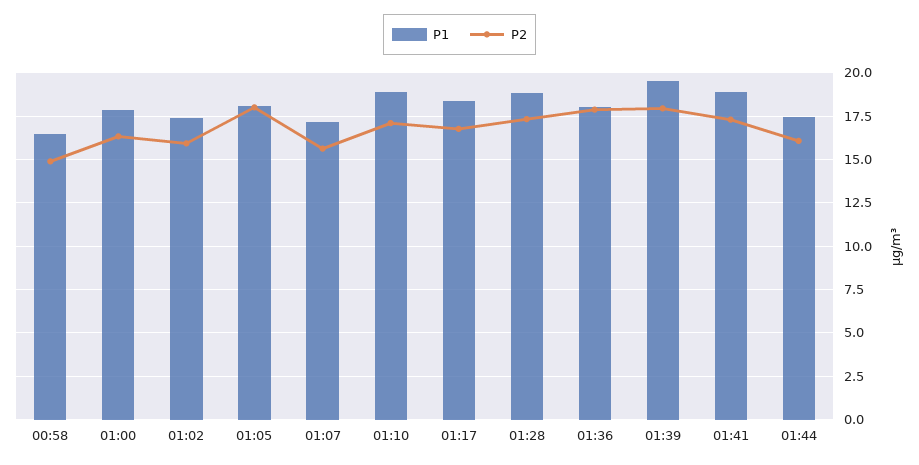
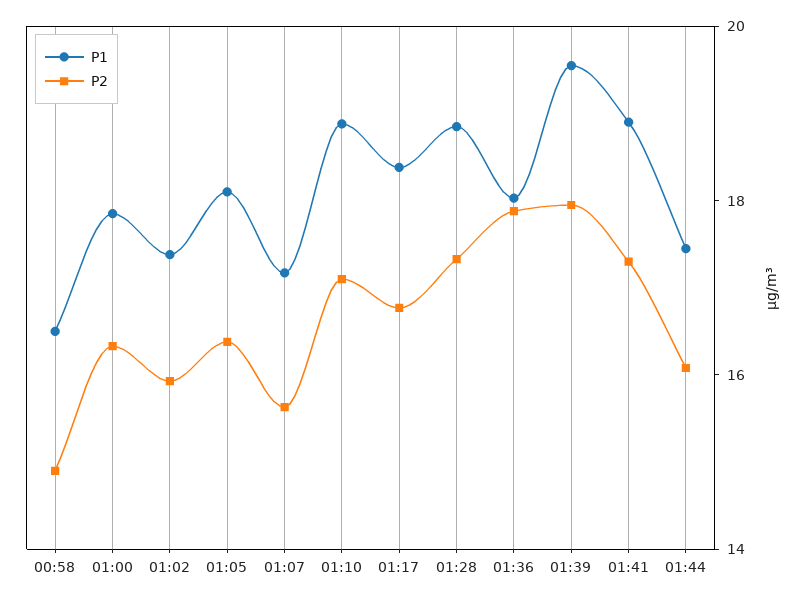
  {
    "P1": {
      "00:58": 16.5,
      "01:00": 18,
      "01:02": 17.5,
      "01:05": 18,
      "01:07": 17,
      "01:10": 19,
      "01:17": 18.5,
      "01:28": 19,
      "01:36": 18,
      "01:39": 19.5,
      "01:41": 19,
      "01:44": 17.5
    },
    "P2": {
      "00:58": 15,
      "01:00": 16.5,
      "01:02": 16,
-     "01:05": 18,
+     "01:05": 16.5,
      "01:07": 15.5,
      "01:10": 17,
      "01:17": 17,
      "01:28": 17.5,
      "01:36": 18,
      "01:39": 18,
      "01:41": 17.5,
      "01:44": 16
    }
  }

